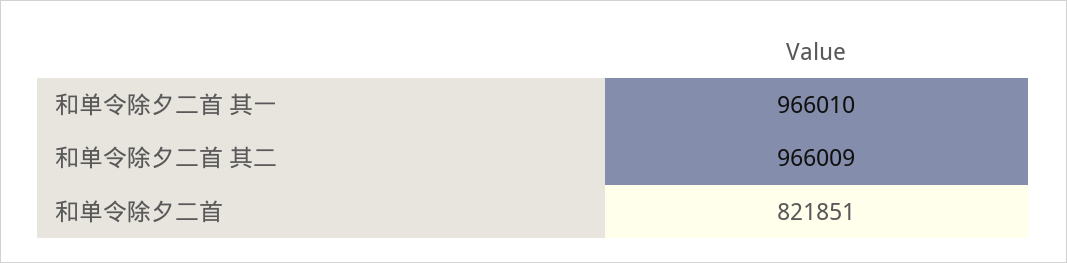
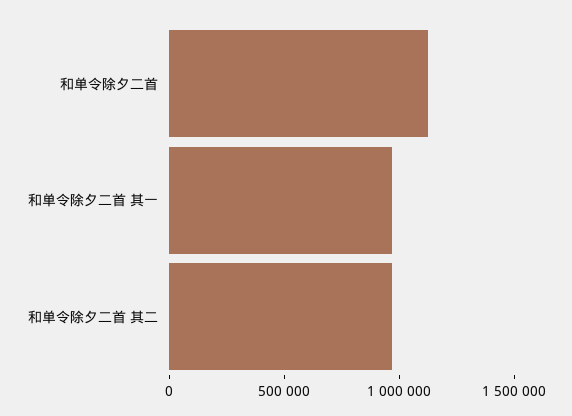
  {
    "和单令除夕二首 其一": 966010,
    "和单令除夕二首 其二": 966009,
-   "和单令除夕二首": 821851
+   "和单令除夕二首": 1100000
  }

